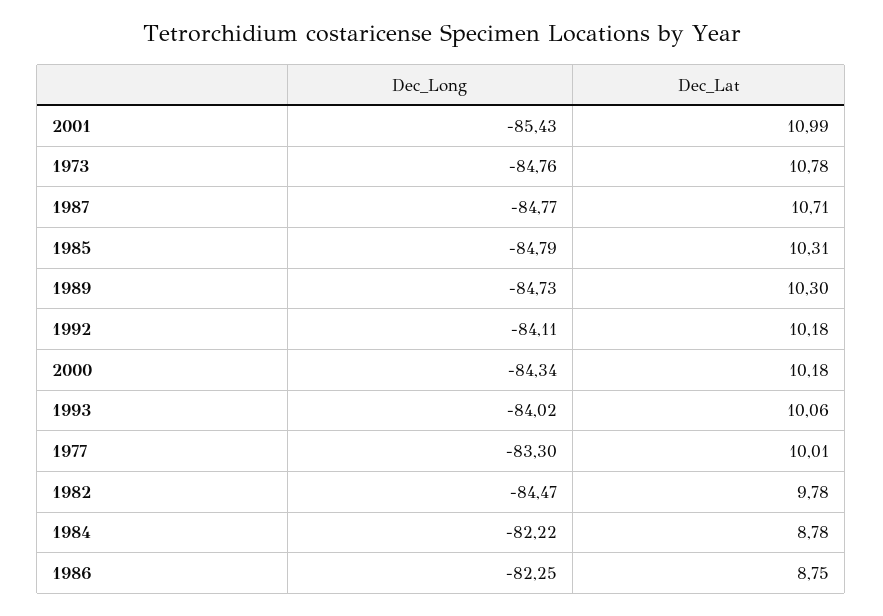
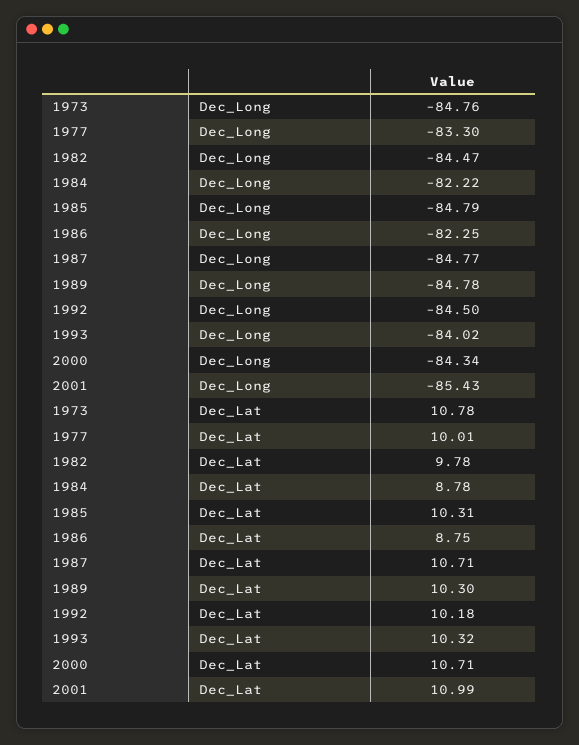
  {
    "Dec_Long": {
      "2001": -85.43,
      "1973": -84.76,
      "1987": -84.77,
      "1985": -84.79,
-     "1989": -84.73,
+     "1989": -84.78,
-     "1992": -84.11,
+     "1992": -84.5,
      "2000": -84.34,
      "1993": -84.02,
      "1977": -83.3,
      "1982": -84.47,
      "1984": -82.22,
      "1986": -82.25
    },
    "Dec_Lat": {
      "2001": 10.99,
      "1973": 10.78,
      "1987": 10.71,
      "1985": 10.31,
      "1989": 10.3,
      "1992": 10.18,
-     "2000": 10.18,
+     "2000": 10.71,
-     "1993": 10.06,
+     "1993": 10.32,
      "1977": 10.01,
      "1982": 9.78,
      "1984": 8.78,
      "1986": 8.75
    }
  }

